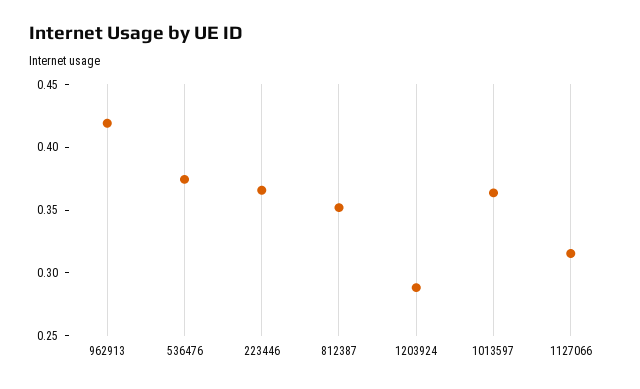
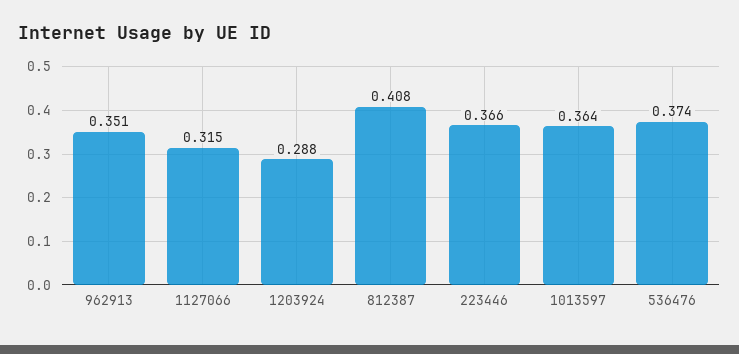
  {
-   "962913": 0.42,
+   "962913": 0.351,
    "536476": 0.374,
    "223446": 0.366,
-   "812387": 0.35,
+   "812387": 0.408,
    "1203924": 0.288,
    "1013597": 0.364,
    "1127066": 0.315
  }

